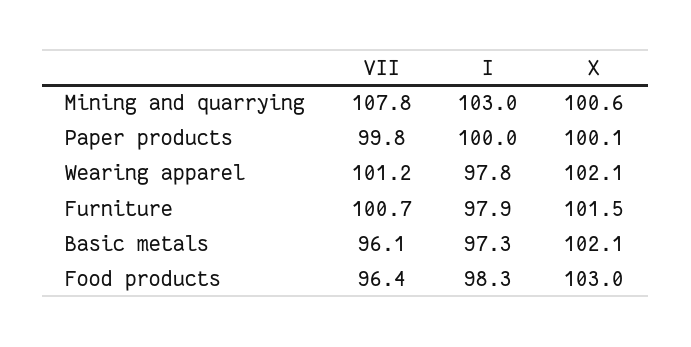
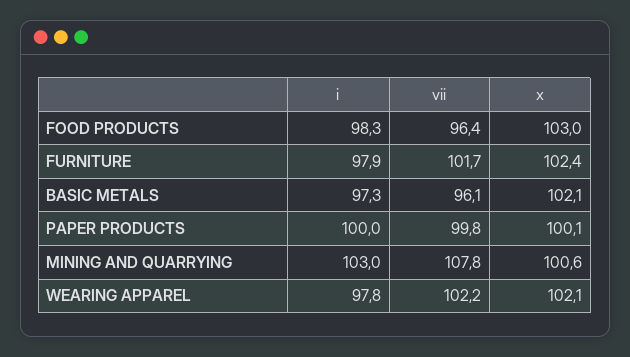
  {
    "VII": {
      "Mining and quarrying": 107.8,
      "Paper products": 99.8,
-     "Wearing apparel": 101.2,
+     "Wearing apparel": 102.2,
-     "Furniture": 100.7,
+     "Furniture": 101.7,
      "Basic metals": 96.1,
      "Food products": 96.4
    },
    "I": {
      "Mining and quarrying": 103,
      "Paper products": 100,
      "Wearing apparel": 97.8,
      "Furniture": 97.9,
      "Basic metals": 97.3,
      "Food products": 98.3
    },
    "X": {
      "Mining and quarrying": 100.6,
      "Paper products": 100.1,
      "Wearing apparel": 102.1,
-     "Furniture": 101.5,
+     "Furniture": 102.4,
      "Basic metals": 102.1,
      "Food products": 103
    }
  }

